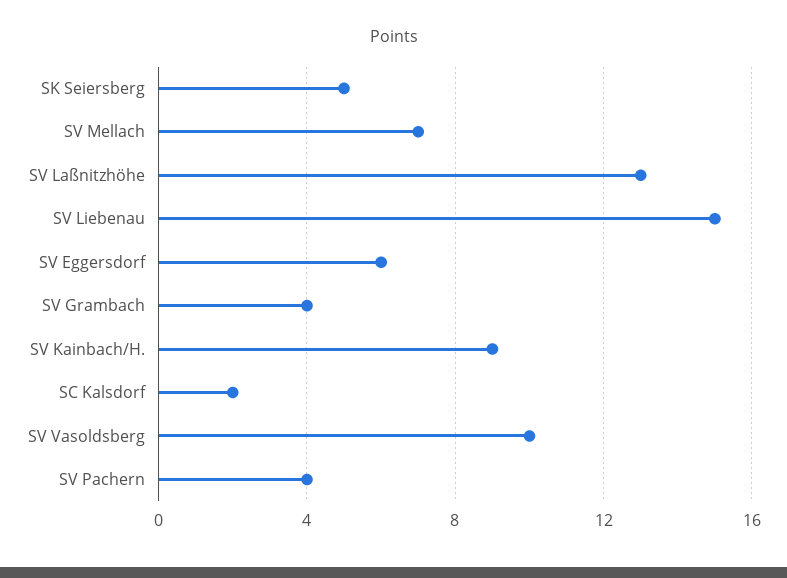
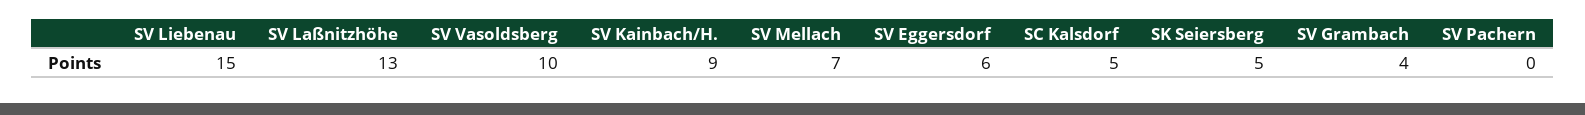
  {
    "SK Seiersberg": 5,
    "SV Mellach": 7,
    "SV Laßnitzhöhe": 13,
    "SV Liebenau": 15,
    "SV Eggersdorf": 6,
    "SV Grambach": 4,
    "SV Kainbach/H.": 9,
-   "SC Kalsdorf": 2,
+   "SC Kalsdorf": 5,
    "SV Vasoldsberg": 10,
-   "SV Pachern": 4
+   "SV Pachern": 0
  }

